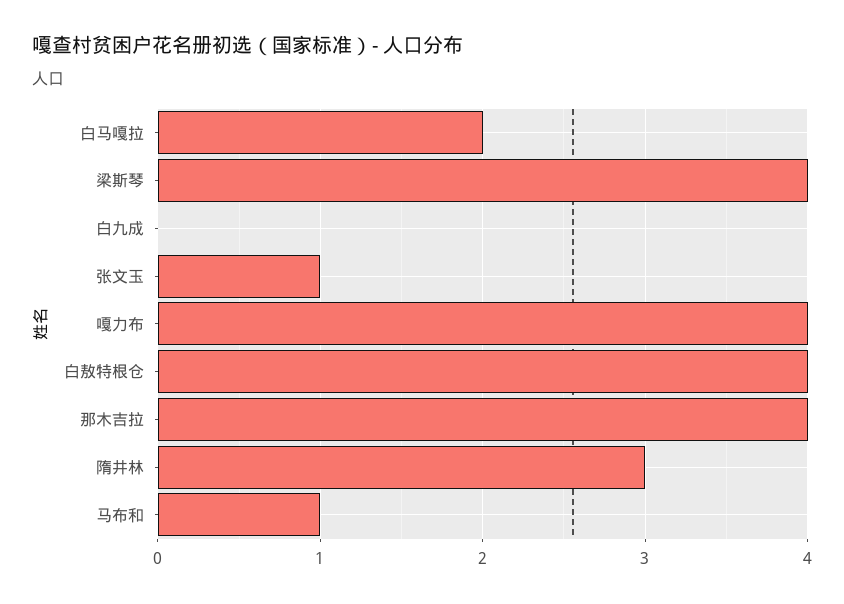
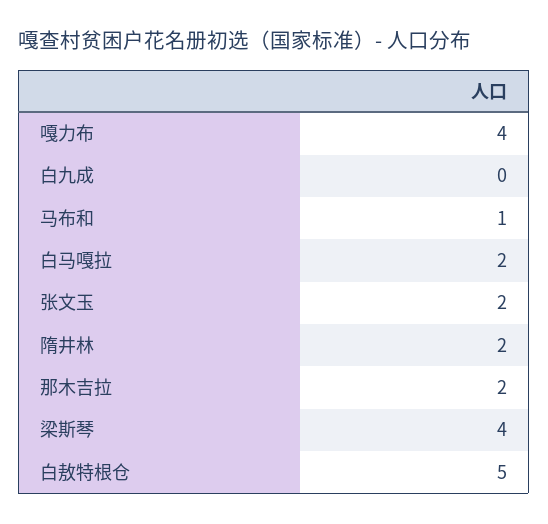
  {
    "白马嘎拉": 2,
    "梁斯琴": 4,
    "白九成": 0,
-   "张文玉": 1,
+   "张文玉": 2,
    "嘎力布": 4,
-   "白敖特根仓": 4,
+   "白敖特根仓": 5,
-   "那木吉拉": 4,
+   "那木吉拉": 2,
-   "隋井林": 3,
+   "隋井林": 2,
    "马布和": 1
  }

